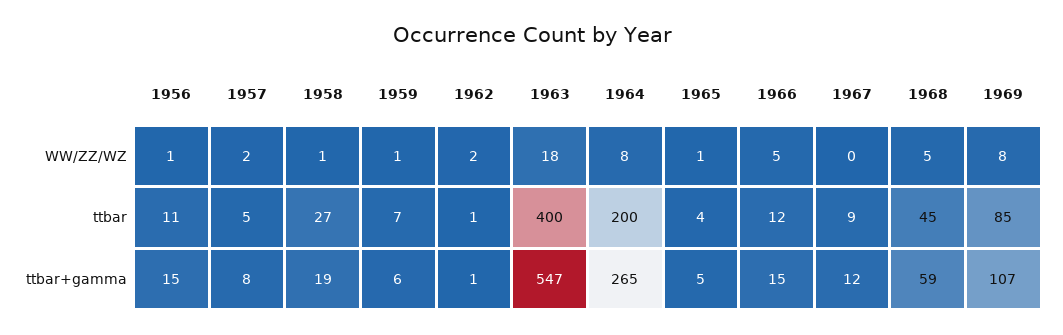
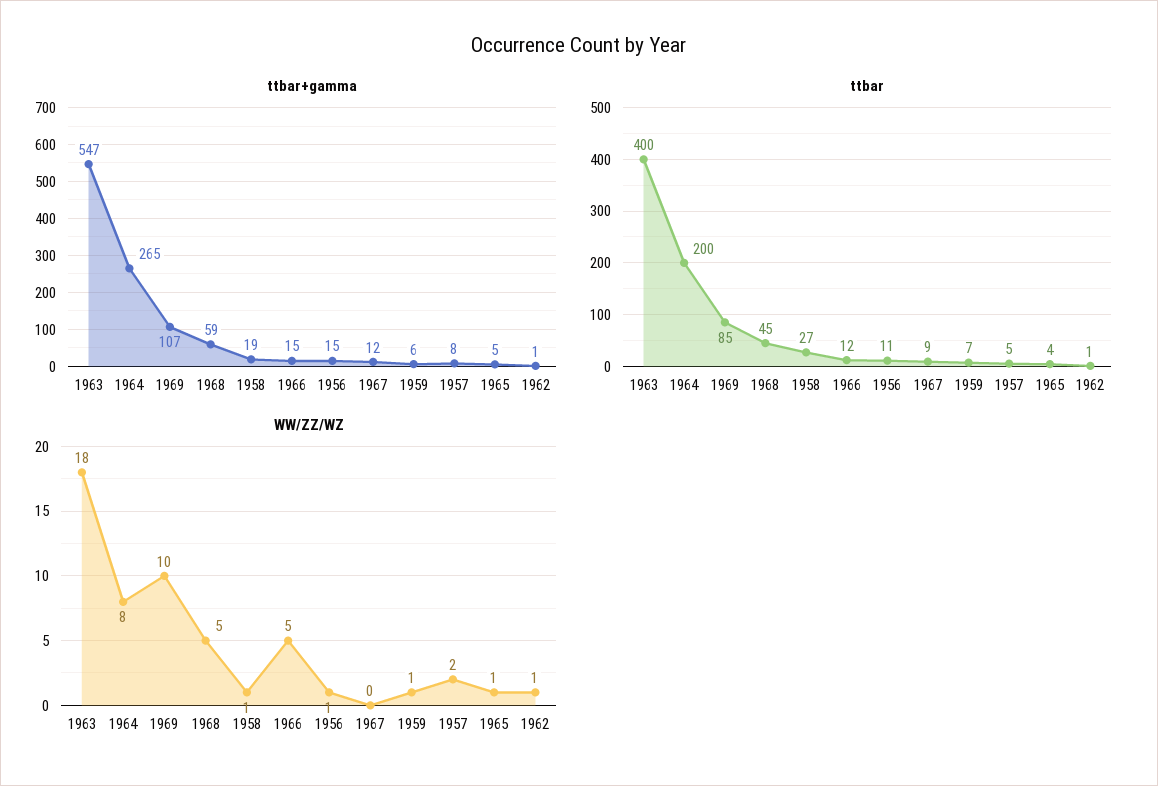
  {
    "WW/ZZ/WZ": {
      "1956": 1,
      "1957": 2,
      "1958": 1,
      "1959": 1,
-     "1962": 2,
+     "1962": 1,
      "1963": 18,
      "1964": 8,
      "1965": 1,
      "1966": 5,
      "1967": 0,
      "1968": 5,
-     "1969": 8
+     "1969": 10
    },
    "ttbar": {
      "1956": 11,
      "1957": 5,
      "1958": 27,
      "1959": 7,
      "1962": 1,
      "1963": 400,
      "1964": 200,
      "1965": 4,
      "1966": 12,
      "1967": 9,
      "1968": 45,
      "1969": 85
    },
    "ttbar+gamma": {
      "1956": 15,
      "1957": 8,
      "1958": 19,
      "1959": 6,
      "1962": 1,
      "1963": 547,
      "1964": 265,
      "1965": 5,
      "1966": 15,
      "1967": 12,
      "1968": 59,
      "1969": 107
    }
  }

